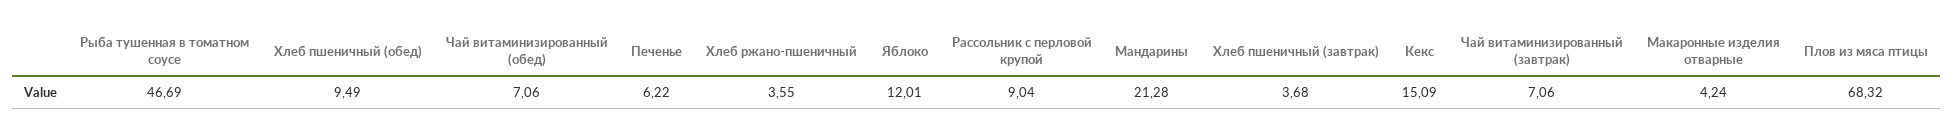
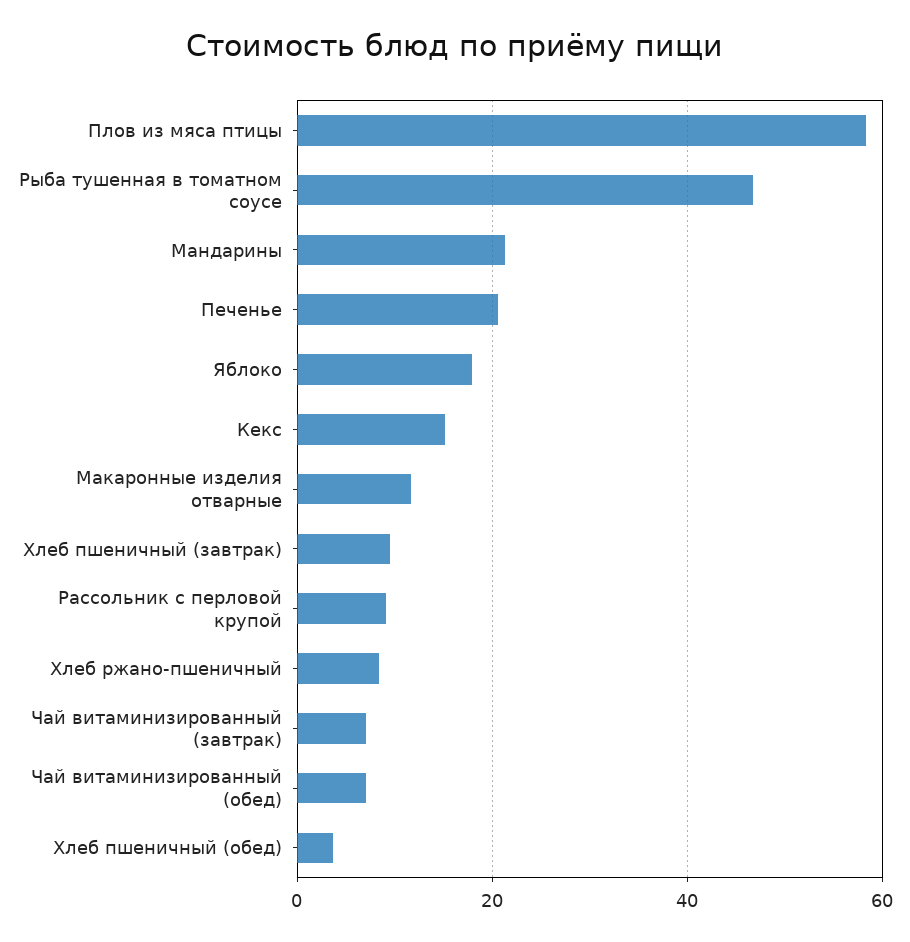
  {
    "Рыба тушенная в томатном соусе": 46.69,
-   "Хлеб пшеничный (обед)": 9.49,
+   "Хлеб пшеничный (обед)": 4,
    "Чай витаминизированный (обед)": 7.06,
-   "Печенье": 6.22,
+   "Печенье": 20,
-   "Хлеб ржано-пшеничный": 3.55,
+   "Хлеб ржано-пшеничный": 8,
-   "Яблоко": 12.01,
+   "Яблоко": 18,
    "Рассольник с перловой крупой": 9.04,
    "Мандарины": 21.28,
-   "Хлеб пшеничный (завтрак)": 3.68,
+   "Хлеб пшеничный (завтрак)": 10,
    "Кекс": 15.09,
    "Чай витаминизированный (завтрак)": 7.06,
-   "Макаронные изделия отварные": 4.24,
+   "Макаронные изделия отварные": 12,
-   "Плов из мяса птицы": 68.32
+   "Плов из мяса птицы": 58
  }

